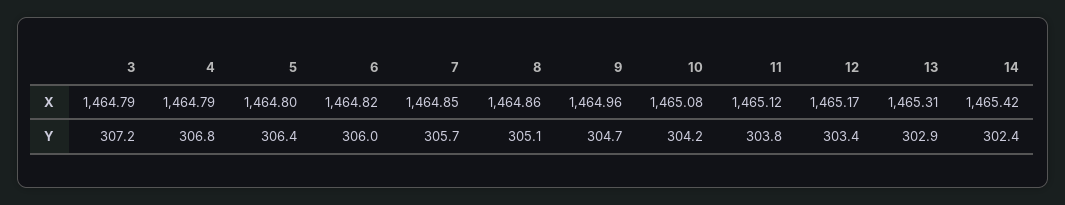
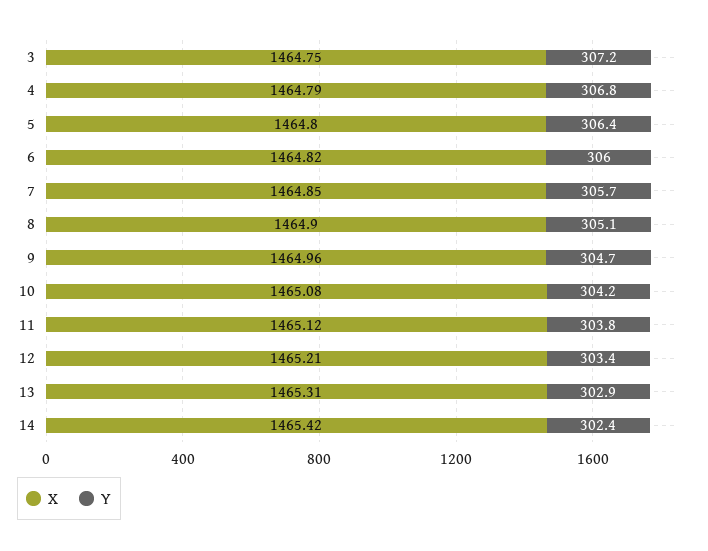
  {
    "X": {
-     "3": 1464.79,
+     "3": 1464.75,
      "4": 1464.79,
      "5": 1464.8,
      "6": 1464.82,
      "7": 1464.85,
-     "8": 1464.86,
+     "8": 1464.9,
      "9": 1464.96,
      "10": 1465.08,
      "11": 1465.12,
-     "12": 1465.17,
+     "12": 1465.21,
      "13": 1465.31,
      "14": 1465.42
    },
    "Y": {
      "3": 307.2,
      "4": 306.8,
      "5": 306.4,
      "6": 306,
      "7": 305.7,
      "8": 305.1,
      "9": 304.7,
      "10": 304.2,
      "11": 303.8,
      "12": 303.4,
      "13": 302.9,
      "14": 302.4
    }
  }

